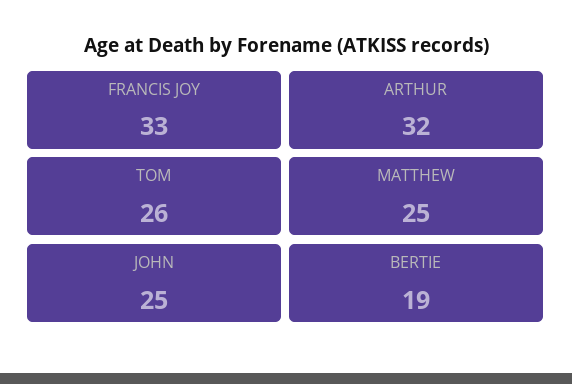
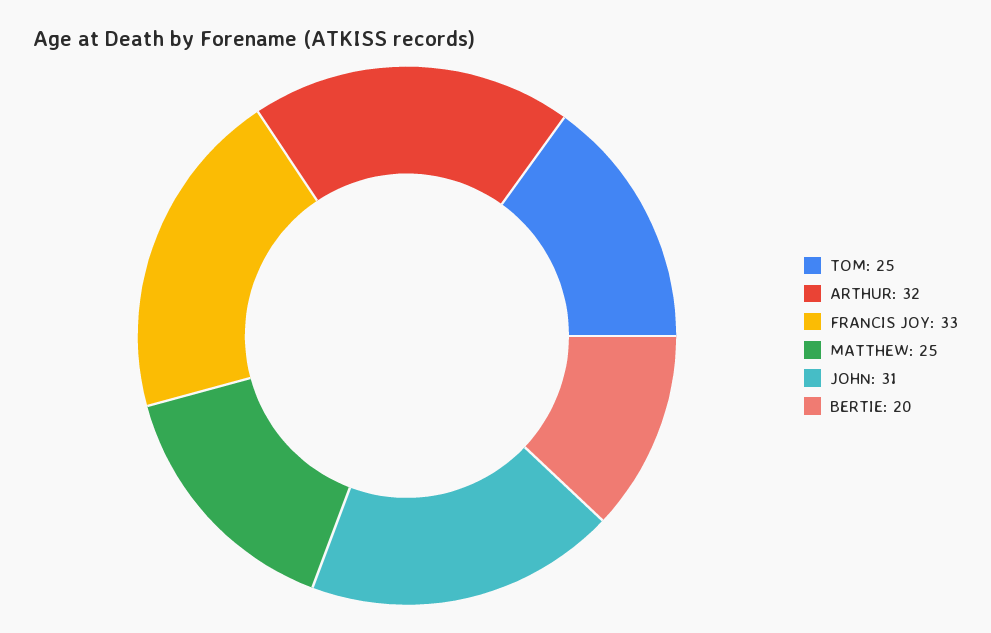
  {
    "FRANCIS JOY": 33,
    "ARTHUR": 32,
-   "TOM": 26,
+   "TOM": 25,
    "MATTHEW": 25,
-   "JOHN": 25,
+   "JOHN": 31,
-   "BERTIE": 19
+   "BERTIE": 20
  }

